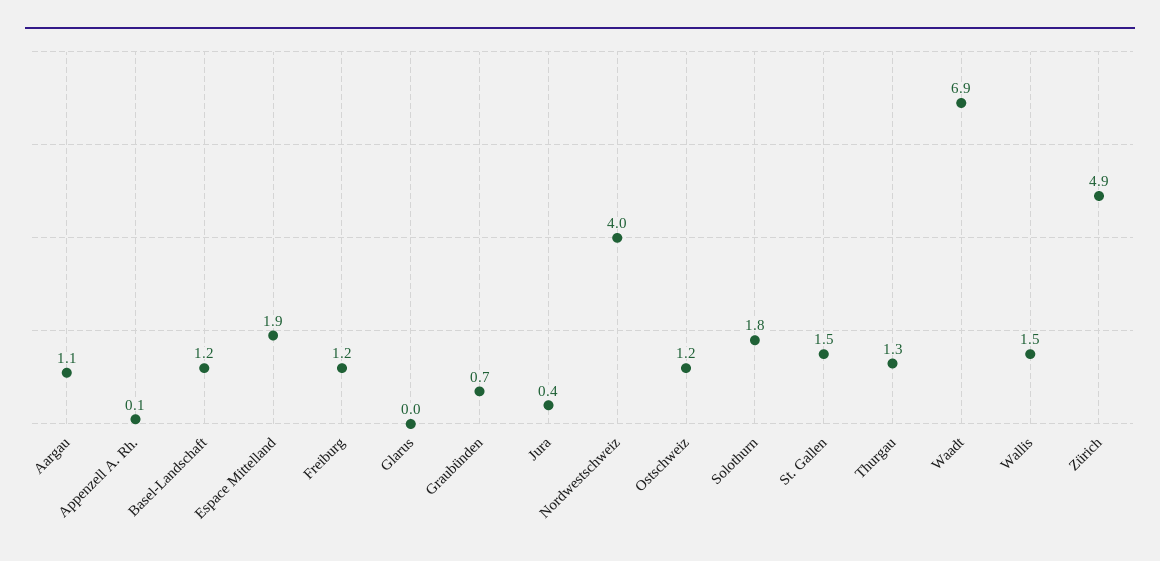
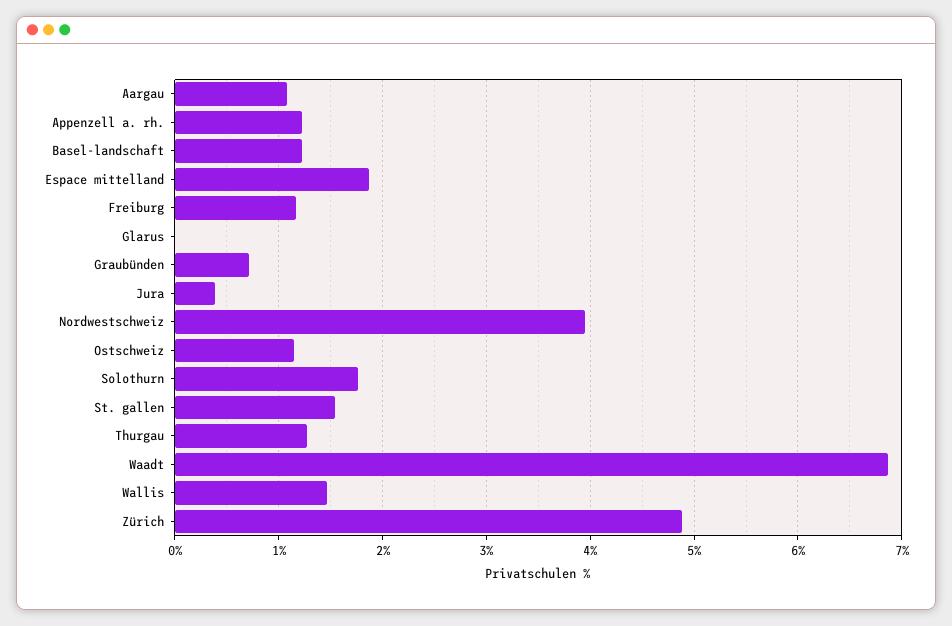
  {
    "Aargau": 1.1,
-   "Appenzell A. Rh.": 0.1,
+   "Appenzell A. Rh.": 1.2,
    "Basel-Landschaft": 1.2,
    "Espace Mittelland": 1.9,
    "Freiburg": 1.2,
    "Glarus": 0,
    "Graubünden": 0.7,
    "Jura": 0.4,
    "Nordwestschweiz": 4,
    "Ostschweiz": 1.2,
    "Solothurn": 1.8,
    "St. Gallen": 1.5,
    "Thurgau": 1.3,
    "Waadt": 6.9,
    "Wallis": 1.5,
    "Zürich": 4.9
  }

